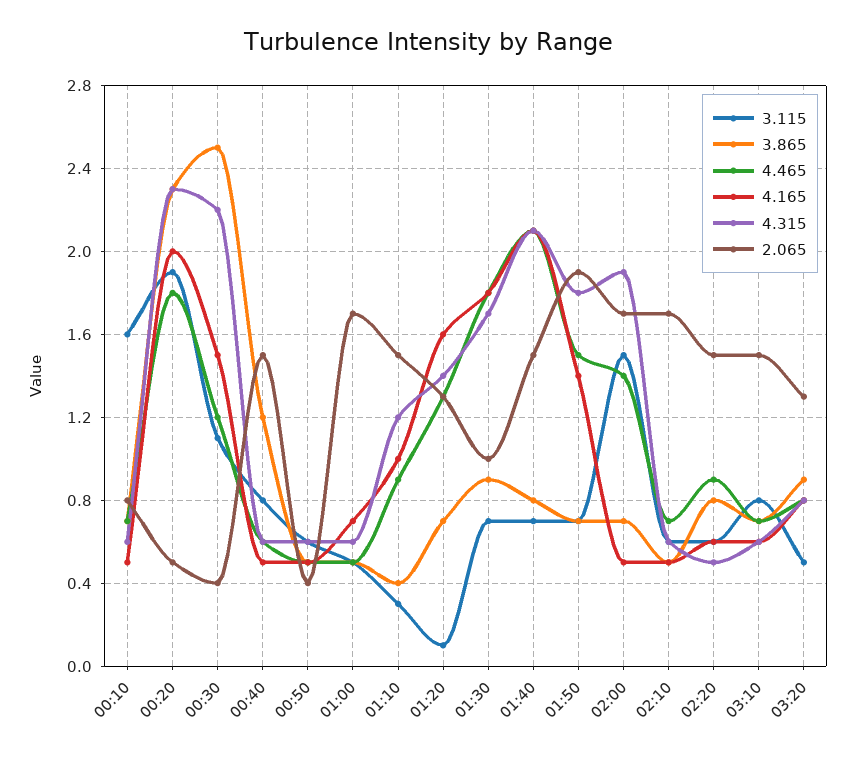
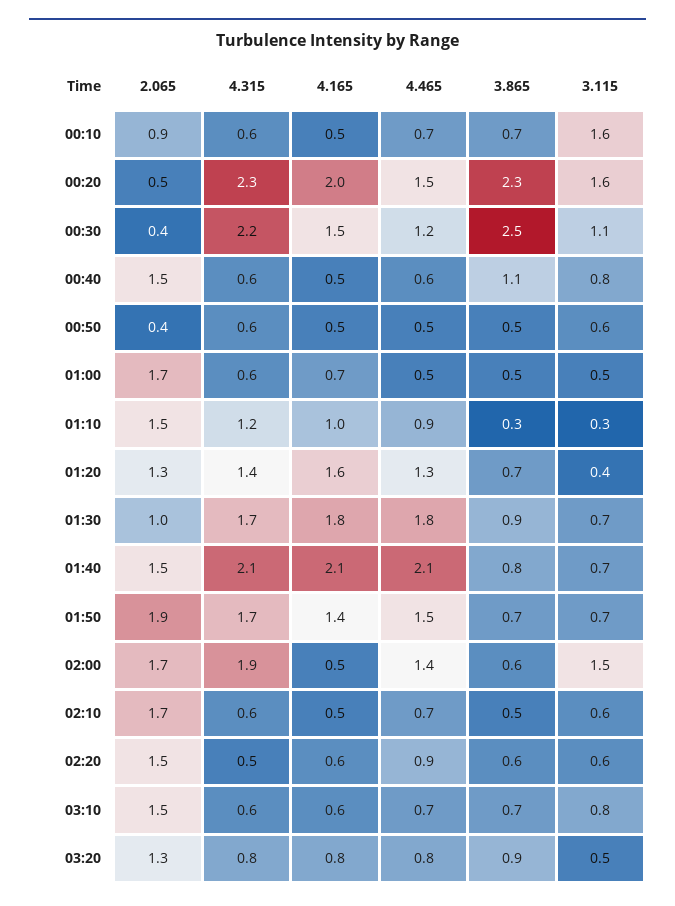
  {
    "3.115": {
      "00:10": 1.6,
-     "00:20": 1.9,
+     "00:20": 1.6,
      "00:30": 1.1,
      "00:40": 0.8,
      "00:50": 0.6,
      "01:00": 0.5,
      "01:10": 0.3,
-     "01:20": 0.1,
+     "01:20": 0.4,
      "01:30": 0.7,
      "01:40": 0.7,
      "01:50": 0.7,
      "02:00": 1.5,
      "02:10": 0.6,
      "02:20": 0.6,
      "03:10": 0.8,
      "03:20": 0.5
    },
    "3.865": {
      "00:10": 0.7,
      "00:20": 2.3,
      "00:30": 2.5,
-     "00:40": 1.2,
+     "00:40": 1.1,
      "00:50": 0.5,
      "01:00": 0.5,
-     "01:10": 0.4,
+     "01:10": 0.3,
      "01:20": 0.7,
      "01:30": 0.9,
      "01:40": 0.8,
      "01:50": 0.7,
-     "02:00": 0.7,
+     "02:00": 0.6,
      "02:10": 0.5,
-     "02:20": 0.8,
+     "02:20": 0.6,
      "03:10": 0.7,
      "03:20": 0.9
    },
    "4.465": {
      "00:10": 0.7,
-     "00:20": 1.8,
+     "00:20": 1.5,
      "00:30": 1.2,
      "00:40": 0.6,
      "00:50": 0.5,
      "01:00": 0.5,
      "01:10": 0.9,
      "01:20": 1.3,
      "01:30": 1.8,
      "01:40": 2.1,
      "01:50": 1.5,
      "02:00": 1.4,
      "02:10": 0.7,
      "02:20": 0.9,
      "03:10": 0.7,
      "03:20": 0.8
    },
    "4.165": {
      "00:10": 0.5,
      "00:20": 2,
      "00:30": 1.5,
      "00:40": 0.5,
      "00:50": 0.5,
      "01:00": 0.7,
      "01:10": 1,
      "01:20": 1.6,
      "01:30": 1.8,
      "01:40": 2.1,
      "01:50": 1.4,
      "02:00": 0.5,
      "02:10": 0.5,
      "02:20": 0.6,
      "03:10": 0.6,
      "03:20": 0.8
    },
    "4.315": {
      "00:10": 0.6,
      "00:20": 2.3,
      "00:30": 2.2,
      "00:40": 0.6,
      "00:50": 0.6,
      "01:00": 0.6,
      "01:10": 1.2,
      "01:20": 1.4,
      "01:30": 1.7,
      "01:40": 2.1,
-     "01:50": 1.8,
+     "01:50": 1.7,
      "02:00": 1.9,
      "02:10": 0.6,
      "02:20": 0.5,
      "03:10": 0.6,
      "03:20": 0.8
    },
    "2.065": {
-     "00:10": 0.8,
+     "00:10": 0.9,
      "00:20": 0.5,
      "00:30": 0.4,
      "00:40": 1.5,
      "00:50": 0.4,
      "01:00": 1.7,
      "01:10": 1.5,
      "01:20": 1.3,
      "01:30": 1,
      "01:40": 1.5,
      "01:50": 1.9,
      "02:00": 1.7,
      "02:10": 1.7,
      "02:20": 1.5,
      "03:10": 1.5,
      "03:20": 1.3
    }
  }

